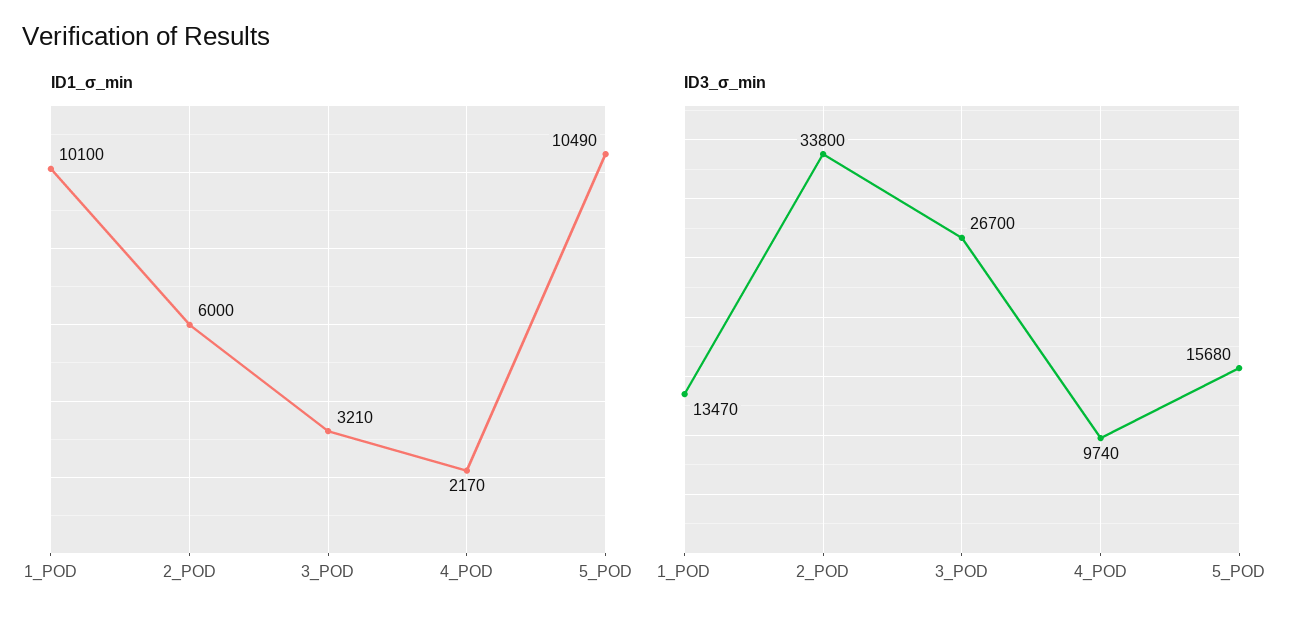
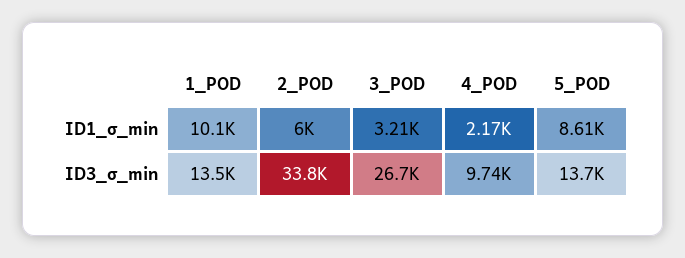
  {
    "ID1_σ_min": {
      "1_POD": 10100,
      "2_POD": 6000,
      "3_POD": 3210,
      "4_POD": 2170,
-     "5_POD": 10490
+     "5_POD": 8610
    },
    "ID3_σ_min": {
      "1_POD": 13470,
      "2_POD": 33800,
      "3_POD": 26700,
      "4_POD": 9740,
-     "5_POD": 15680
+     "5_POD": 13700
    }
  }

